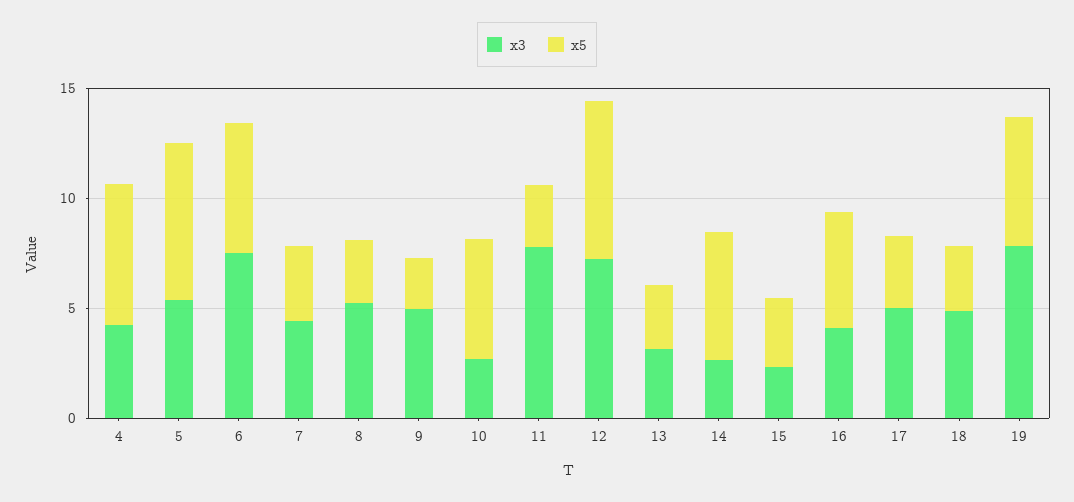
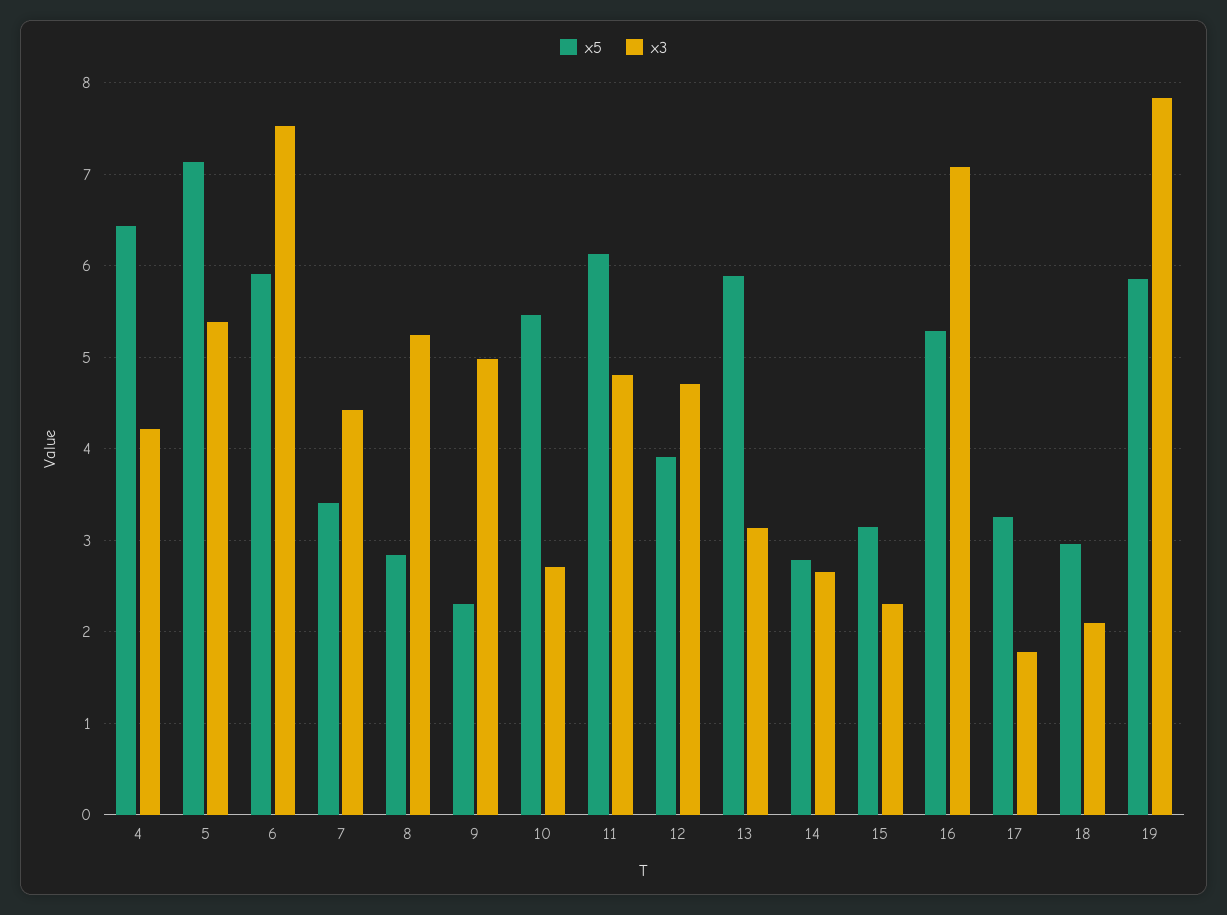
  {
    "x3": {
      "4": 4.2,
      "5": 5.4,
      "6": 7.5,
      "7": 4.4,
      "8": 5.2,
      "9": 5,
      "10": 2.7,
-     "11": 8,
+     "11": 4.8,
-     "12": 7,
+     "12": 4.7,
      "13": 3.1,
      "14": 2.7,
      "15": 2.3,
-     "16": 4,
+     "16": 7.1,
-     "17": 5,
+     "17": 1.8,
-     "18": 5,
+     "18": 2.1,
      "19": 7.8
    },
    "x5": {
      "4": 6.4,
      "5": 7.1,
      "6": 5.9,
      "7": 3.4,
      "8": 2.8,
      "9": 2.3,
      "10": 5.5,
-     "11": 3,
+     "11": 6.1,
-     "12": 7,
+     "12": 3.9,
-     "13": 3,
+     "13": 5.9,
-     "14": 6,
+     "14": 2.8,
      "15": 3.1,
      "16": 5.3,
      "17": 3.3,
      "18": 3,
      "19": 5.8
    }
  }

